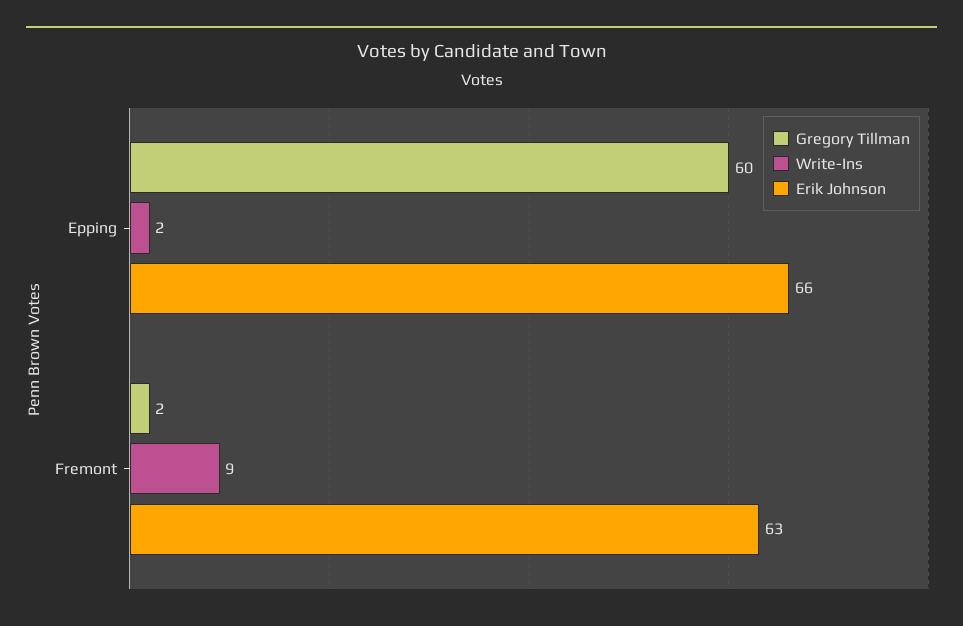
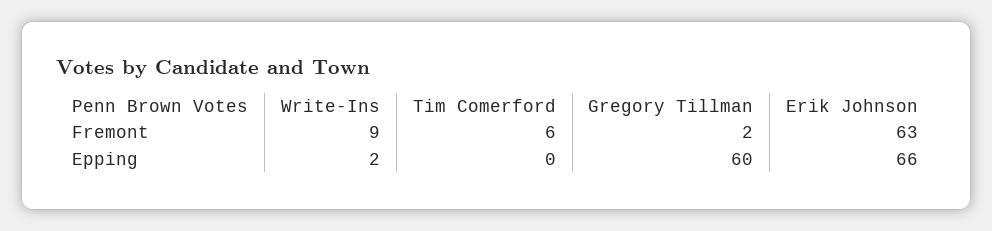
  {
    "Gregory Tillman": {
      "Epping": 60,
      "Fremont": 2
    },
    "Write-Ins": {
      "Epping": 2,
      "Fremont": 9
    },
    "Erik Johnson": {
      "Epping": 66,
      "Fremont": 63
-   }
+   },
+   "Tim Comerford": {
+     "Fremont": 6,
+     "Epping": 0
+   }
  }

